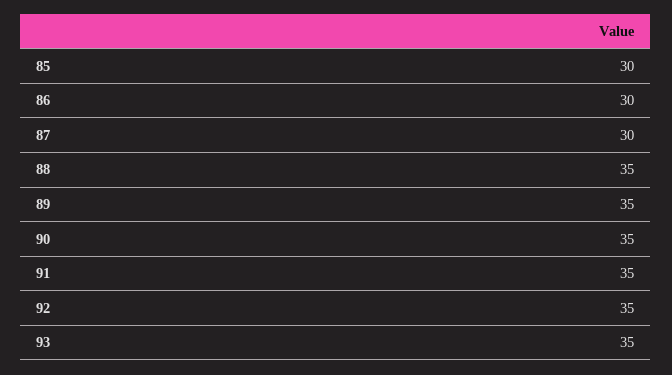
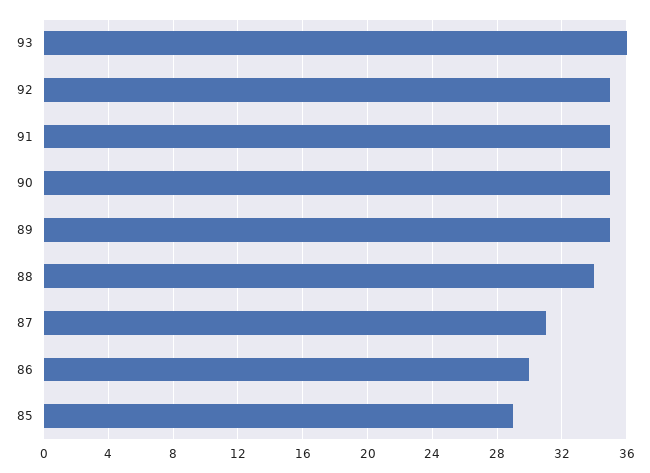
  {
-   "85": 30,
+   "85": 29,
    "86": 30,
-   "87": 30,
+   "87": 31,
-   "88": 35,
+   "88": 34,
    "89": 35,
    "90": 35,
    "91": 35,
    "92": 35,
-   "93": 35
+   "93": 36
  }

